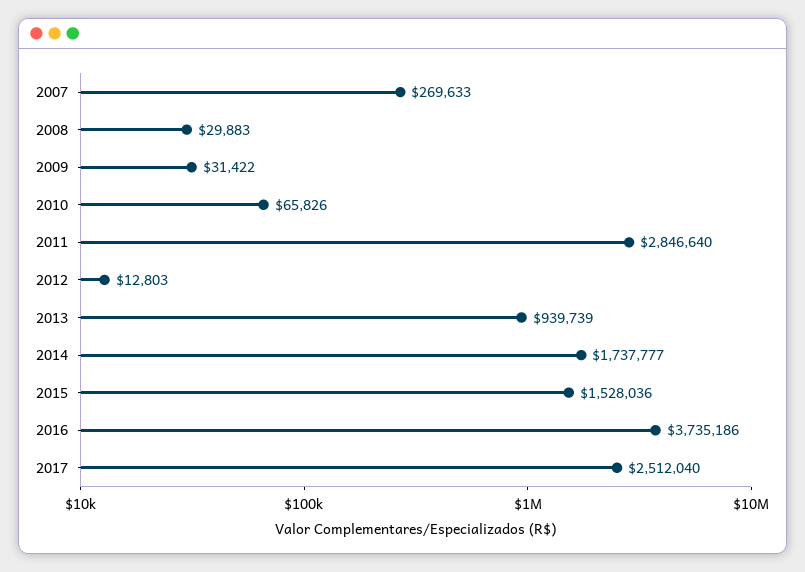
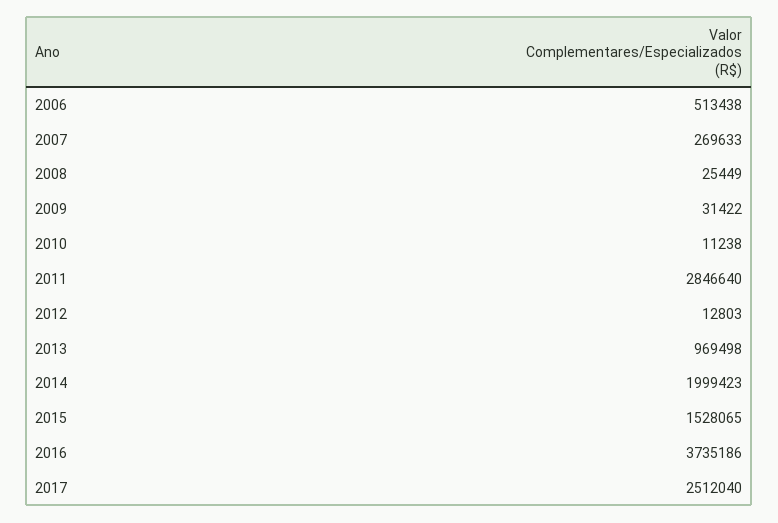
  {
    "2007": 269633,
-   "2008": 29883,
+   "2008": 25449,
    "2009": 31422,
-   "2010": 65826,
+   "2010": 11238,
    "2011": 2846640,
    "2012": 12803,
-   "2013": 939739,
+   "2013": 969498,
-   "2014": 1737777,
+   "2014": 1999423,
-   "2015": 1528036,
+   "2015": 1528065,
    "2016": 3735186,
-   "2017": 2512040
+   "2017": 2512040,
+   "2006": 513438
  }

